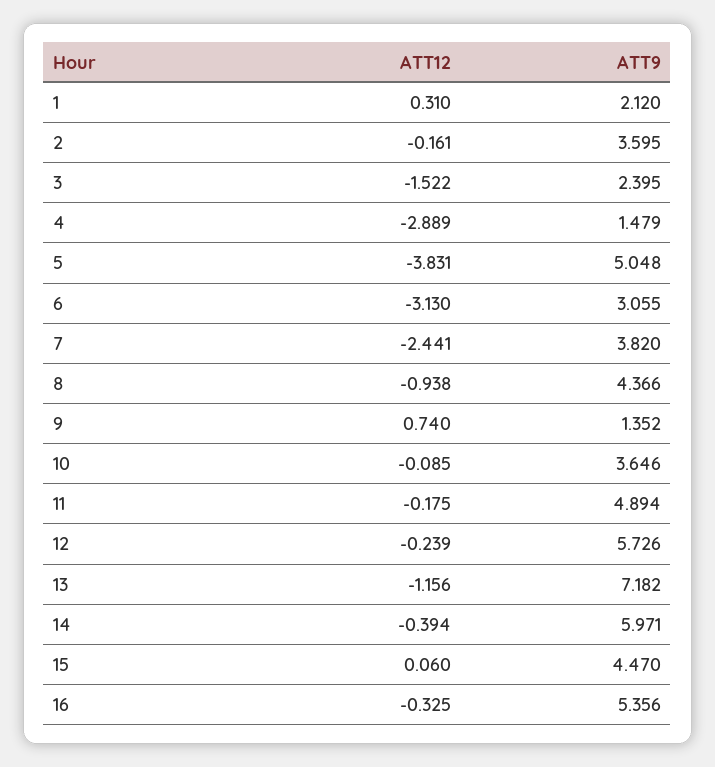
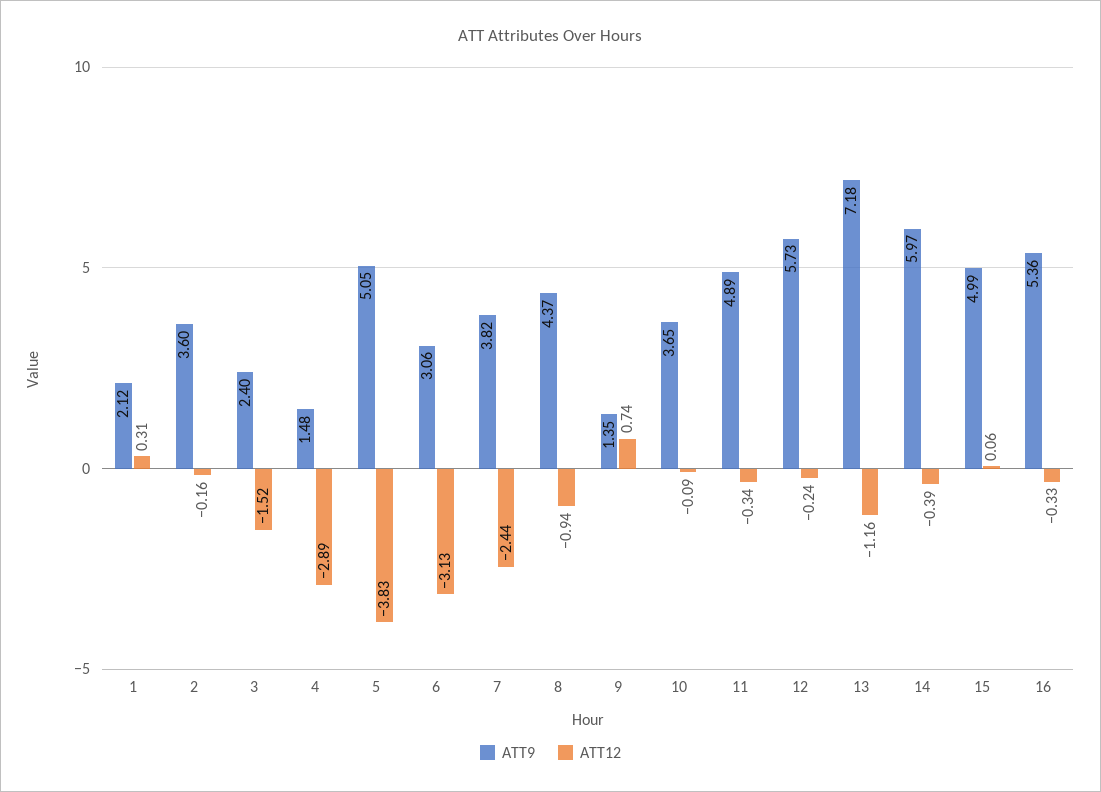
  {
    "ATT12": {
      "1": 0.31,
      "2": -0.161,
      "3": -1.522,
      "4": -2.889,
      "5": -3.831,
      "6": -3.13,
      "7": -2.441,
      "8": -0.938,
      "9": 0.74,
      "10": -0.085,
-     "11": -0.175,
+     "11": -0.34,
      "12": -0.239,
      "13": -1.156,
      "14": -0.394,
      "15": 0.06,
      "16": -0.325
    },
    "ATT9": {
      "1": 2.12,
      "2": 3.595,
      "3": 2.395,
      "4": 1.479,
      "5": 5.048,
      "6": 3.055,
      "7": 3.82,
      "8": 4.366,
      "9": 1.352,
      "10": 3.646,
      "11": 4.894,
      "12": 5.726,
      "13": 7.182,
      "14": 5.971,
-     "15": 4.47,
+     "15": 4.99,
      "16": 5.356
    }
  }

